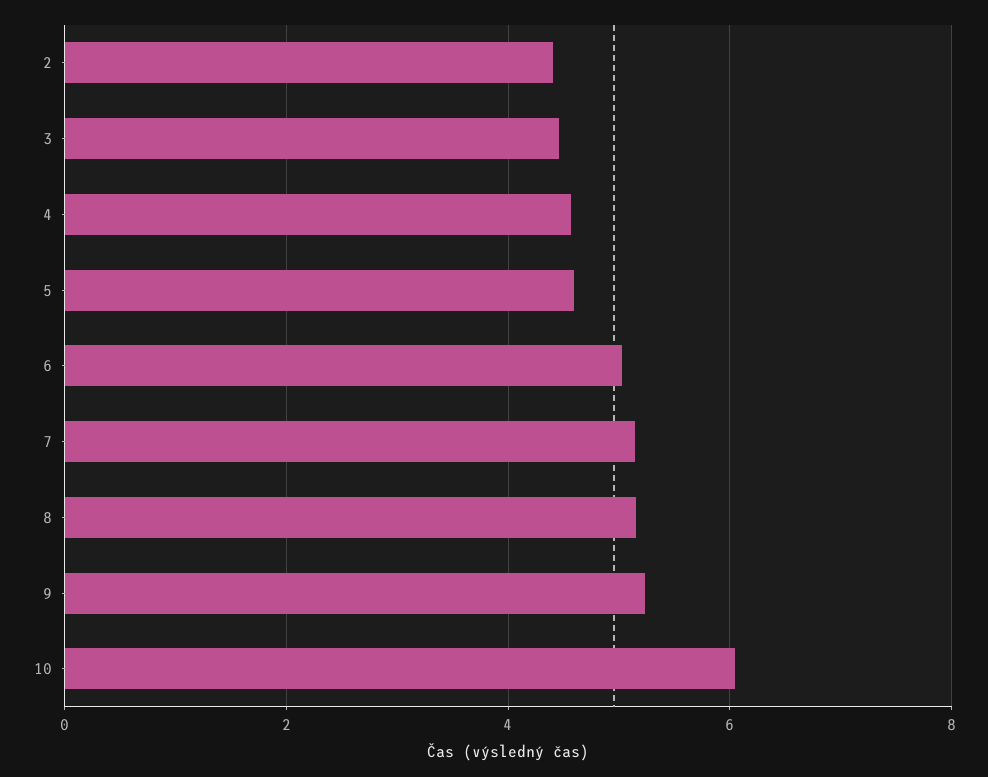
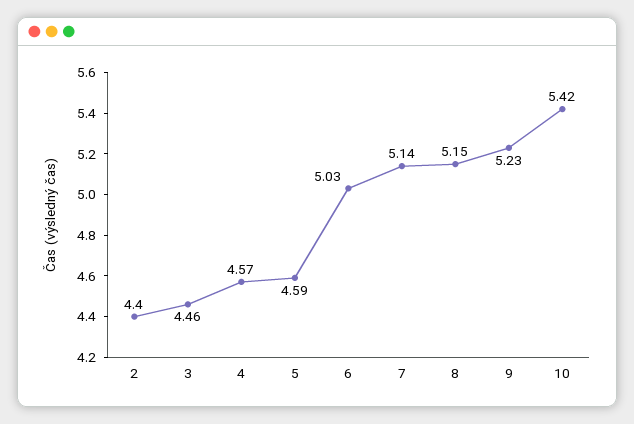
  {
    "2": 4.4,
    "3": 4.46,
    "4": 4.57,
    "5": 4.59,
    "6": 5.03,
    "7": 5.14,
    "8": 5.15,
    "9": 5.23,
-   "10": 6
+   "10": 5.42
  }

